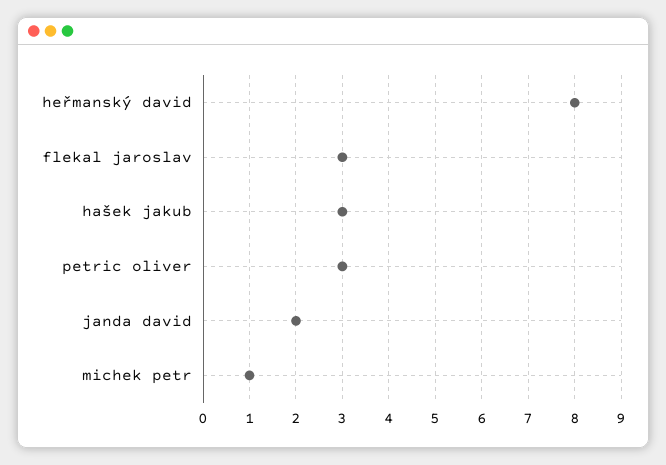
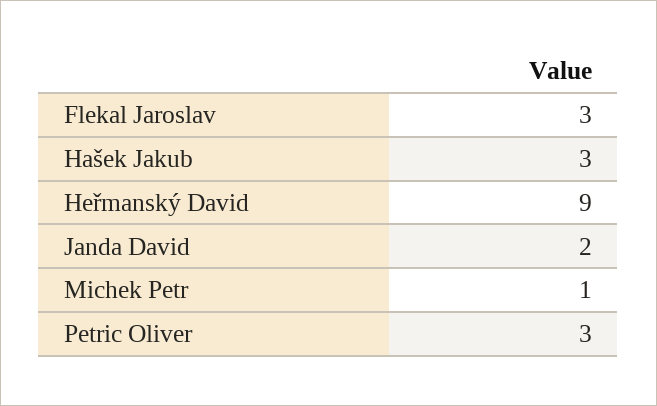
  {
-   "heřmanský david": 8,
+   "heřmanský david": 9,
    "flekal jaroslav": 3,
    "hašek jakub": 3,
    "petric oliver": 3,
    "janda david": 2,
    "michek petr": 1
  }

